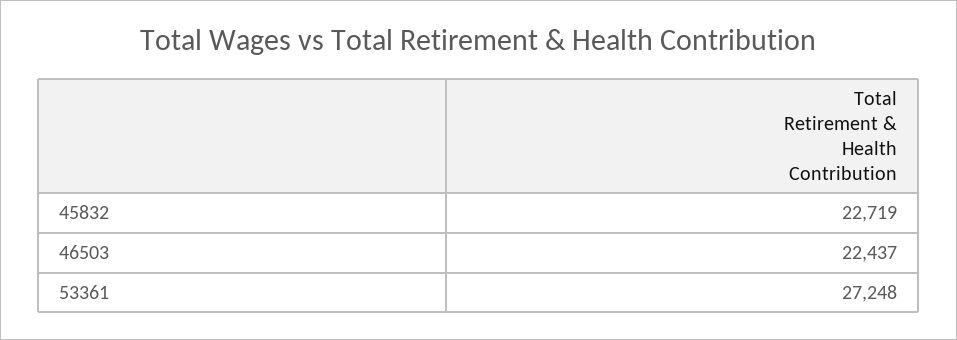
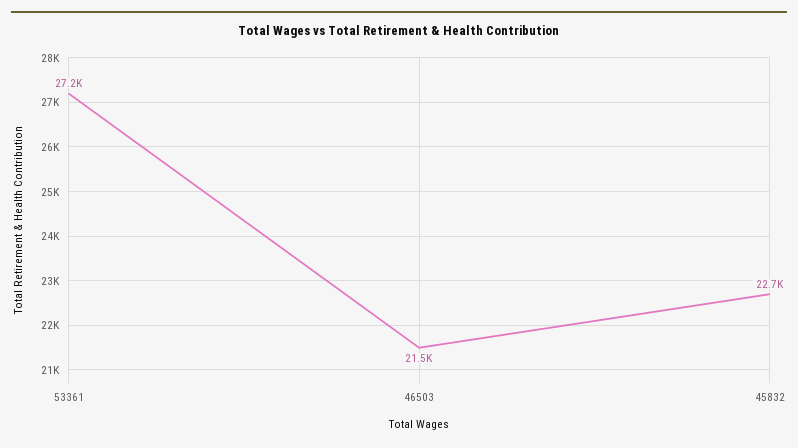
  {
    "45832": 22719,
-   "46503": 22437,
+   "46503": 21500,
    "53361": 27248
  }

